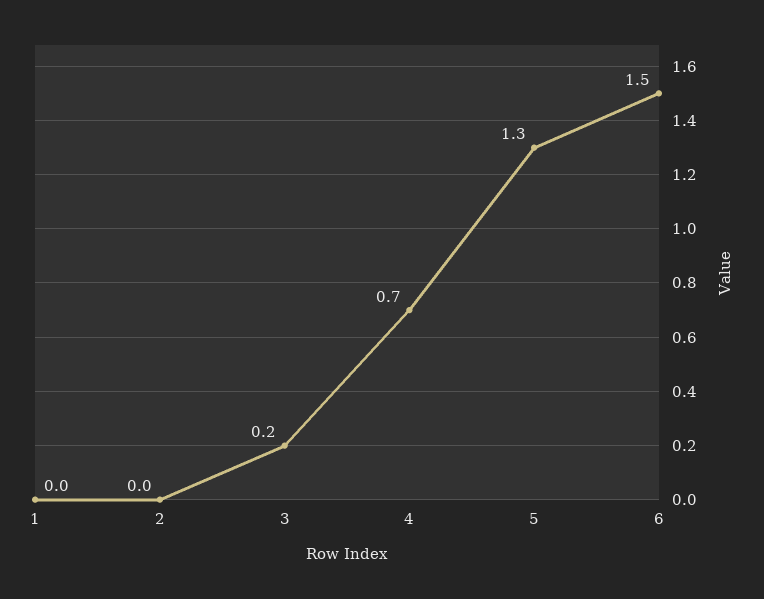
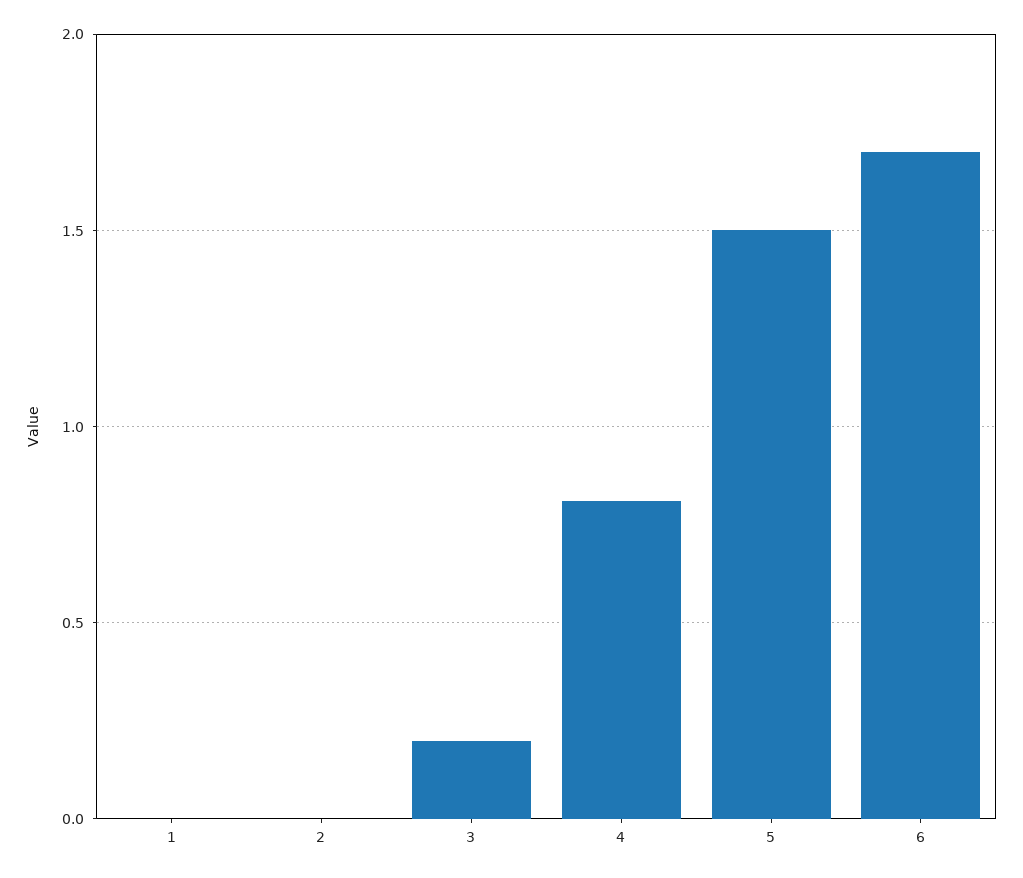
  {
    "1": 0,
    "2": 0,
    "3": 0.2,
-   "4": 0.7,
+   "4": 0.8,
-   "5": 1.3,
+   "5": 1.5,
-   "6": 1.5
+   "6": 1.7
  }

